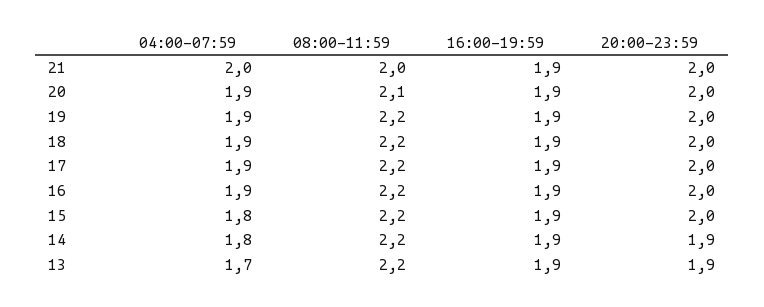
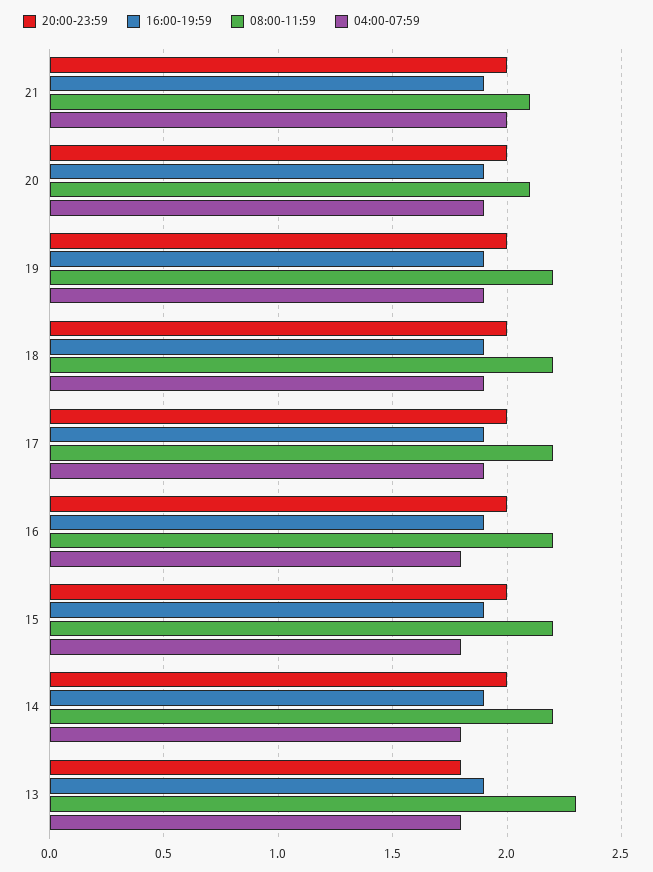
  {
    "04:00-07:59": {
      "21": 2,
      "20": 1.9,
      "19": 1.9,
      "18": 1.9,
      "17": 1.9,
-     "16": 1.9,
+     "16": 1.8,
      "15": 1.8,
      "14": 1.8,
-     "13": 1.7
+     "13": 1.8
    },
    "08:00-11:59": {
-     "21": 2,
+     "21": 2.1,
      "20": 2.1,
      "19": 2.2,
      "18": 2.2,
      "17": 2.2,
      "16": 2.2,
      "15": 2.2,
      "14": 2.2,
-     "13": 2.2
+     "13": 2.3
    },
    "16:00-19:59": {
      "21": 1.9,
      "20": 1.9,
      "19": 1.9,
      "18": 1.9,
      "17": 1.9,
      "16": 1.9,
      "15": 1.9,
      "14": 1.9,
      "13": 1.9
    },
    "20:00-23:59": {
      "21": 2,
      "20": 2,
      "19": 2,
      "18": 2,
      "17": 2,
      "16": 2,
      "15": 2,
-     "14": 1.9,
+     "14": 2,
-     "13": 1.9
+     "13": 1.8
    }
  }

